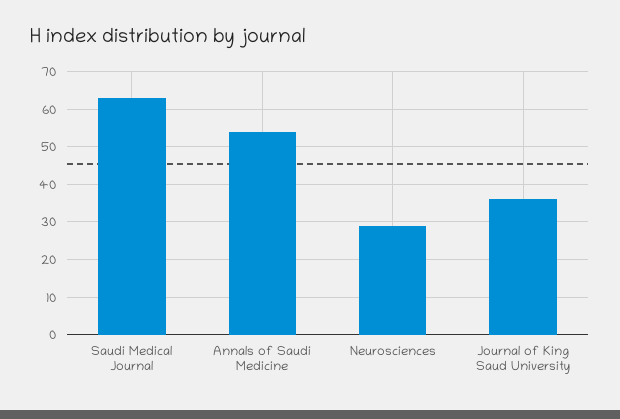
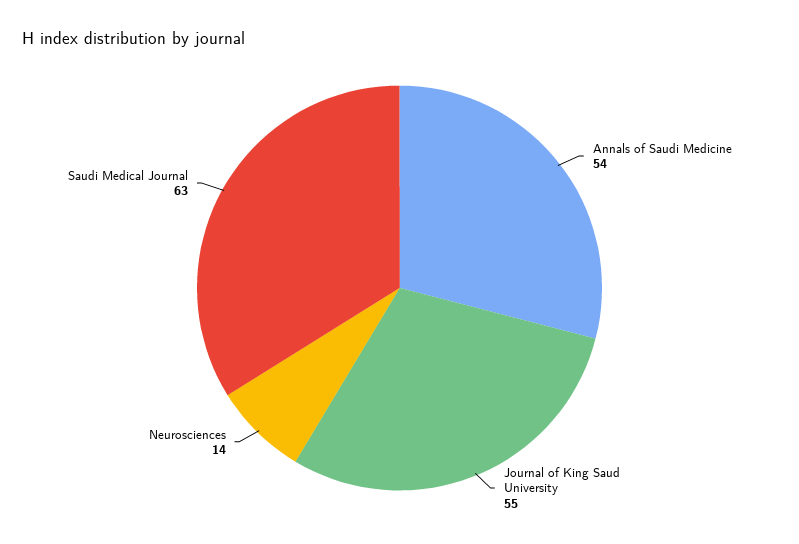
  {
    "Saudi Medical Journal": 63,
    "Annals of Saudi Medicine": 54,
-   "Neurosciences": 30,
+   "Neurosciences": 14,
-   "Journal of King Saud University": 35
+   "Journal of King Saud University": 55
  }

